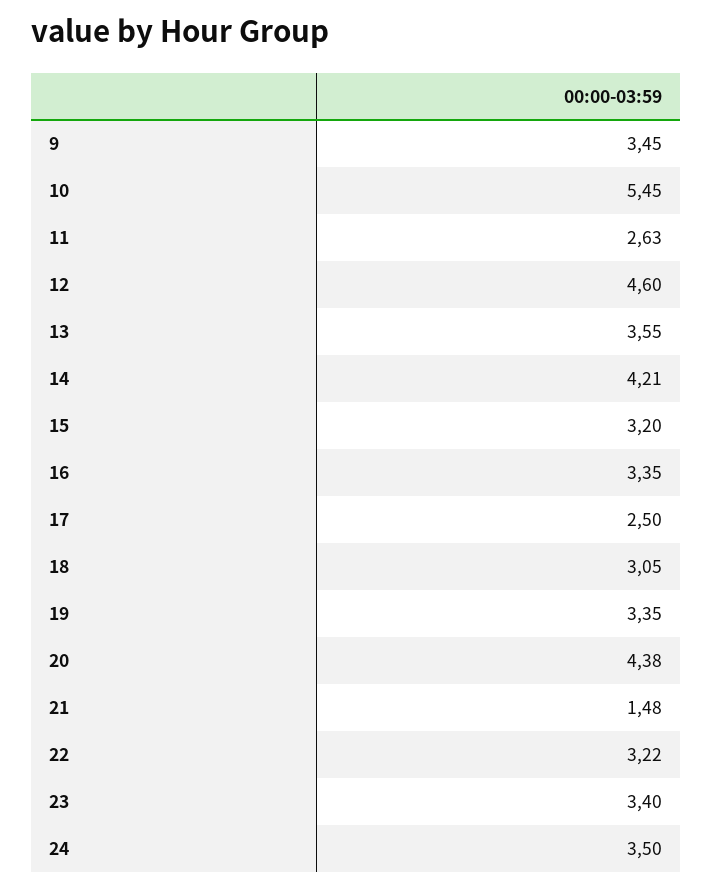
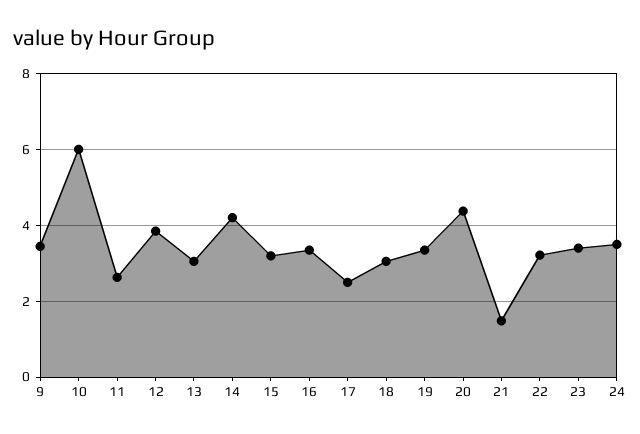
  {
    "9": 3.45,
-   "10": 5.45,
+   "10": 6,
    "11": 2.63,
-   "12": 4.6,
+   "12": 3.8,
-   "13": 3.55,
+   "13": 3,
    "14": 4.21,
    "15": 3.2,
    "16": 3.35,
    "17": 2.5,
    "18": 3.05,
    "19": 3.35,
    "20": 4.38,
    "21": 1.48,
    "22": 3.22,
    "23": 3.4,
    "24": 3.5
  }

